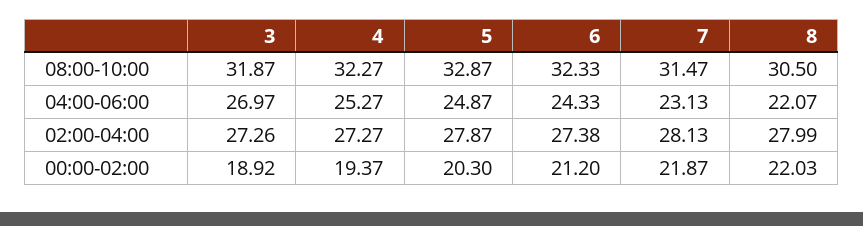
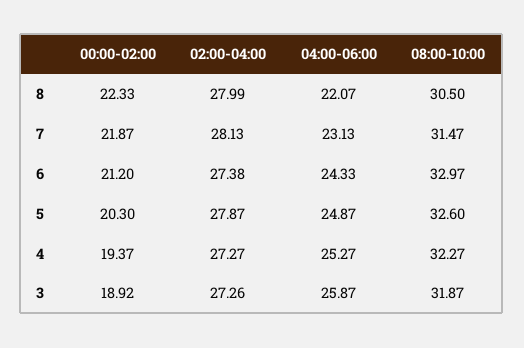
  {
    "3": {
      "08:00-10:00": 31.87,
-     "04:00-06:00": 26.97,
+     "04:00-06:00": 25.87,
      "02:00-04:00": 27.26,
      "00:00-02:00": 18.92
    },
    "4": {
      "08:00-10:00": 32.27,
      "04:00-06:00": 25.27,
      "02:00-04:00": 27.27,
      "00:00-02:00": 19.37
    },
    "5": {
-     "08:00-10:00": 32.87,
+     "08:00-10:00": 32.6,
      "04:00-06:00": 24.87,
      "02:00-04:00": 27.87,
      "00:00-02:00": 20.3
    },
    "6": {
-     "08:00-10:00": 32.33,
+     "08:00-10:00": 32.97,
      "04:00-06:00": 24.33,
      "02:00-04:00": 27.38,
      "00:00-02:00": 21.2
    },
    "7": {
      "08:00-10:00": 31.47,
      "04:00-06:00": 23.13,
      "02:00-04:00": 28.13,
      "00:00-02:00": 21.87
    },
    "8": {
      "08:00-10:00": 30.5,
      "04:00-06:00": 22.07,
      "02:00-04:00": 27.99,
-     "00:00-02:00": 22.03
+     "00:00-02:00": 22.33
    }
  }

